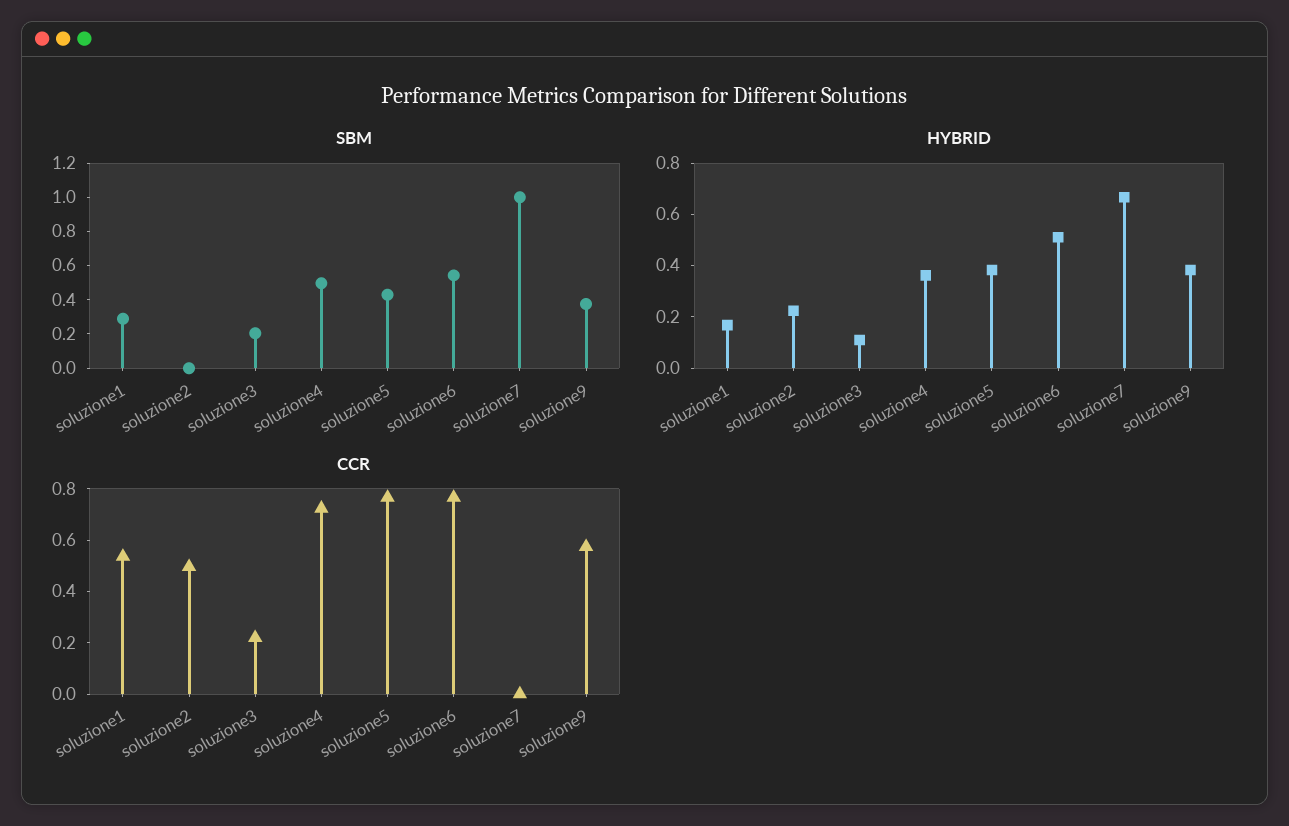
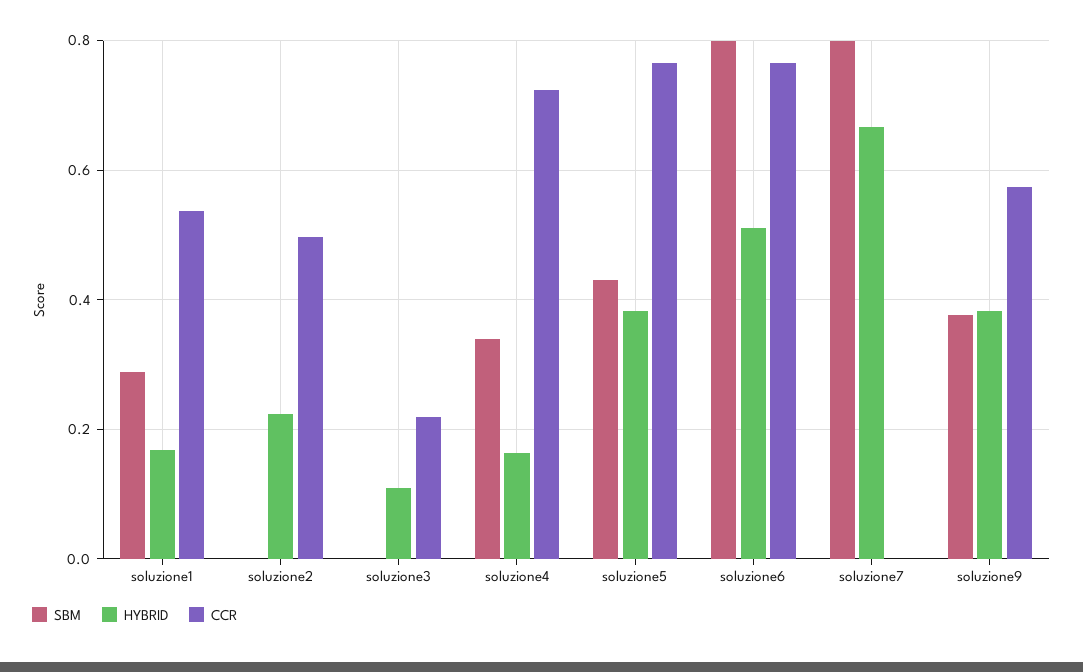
  {
    "SBM": {
      "soluzione1": 0.28,
      "soluzione2": 0,
-     "soluzione3": 0.2,
+     "soluzione3": 0,
-     "soluzione4": 0.5,
+     "soluzione4": 0.34,
      "soluzione5": 0.44,
-     "soluzione6": 0.55,
+     "soluzione6": 0.8,
-     "soluzione7": 1,
+     "soluzione7": 0.8,
      "soluzione9": 0.38
    },
    "HYBRID": {
      "soluzione1": 0.16,
      "soluzione2": 0.22,
      "soluzione3": 0.1,
-     "soluzione4": 0.35,
+     "soluzione4": 0.16,
      "soluzione5": 0.38,
      "soluzione6": 0.52,
      "soluzione7": 0.66,
      "soluzione9": 0.38
    },
    "CCR": {
      "soluzione1": 0.54,
      "soluzione2": 0.5,
      "soluzione3": 0.22,
      "soluzione4": 0.72,
      "soluzione5": 0.76,
      "soluzione6": 0.76,
      "soluzione7": 0,
      "soluzione9": 0.58
    }
  }

